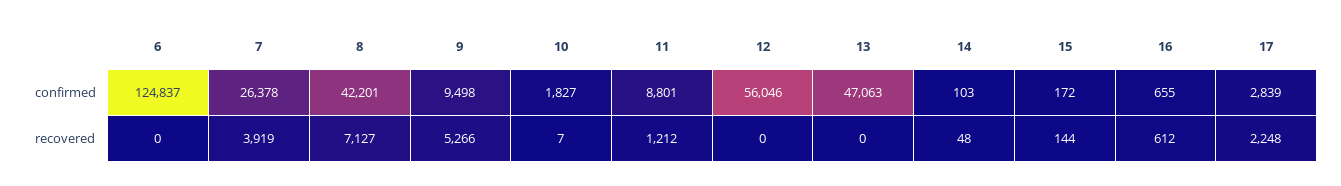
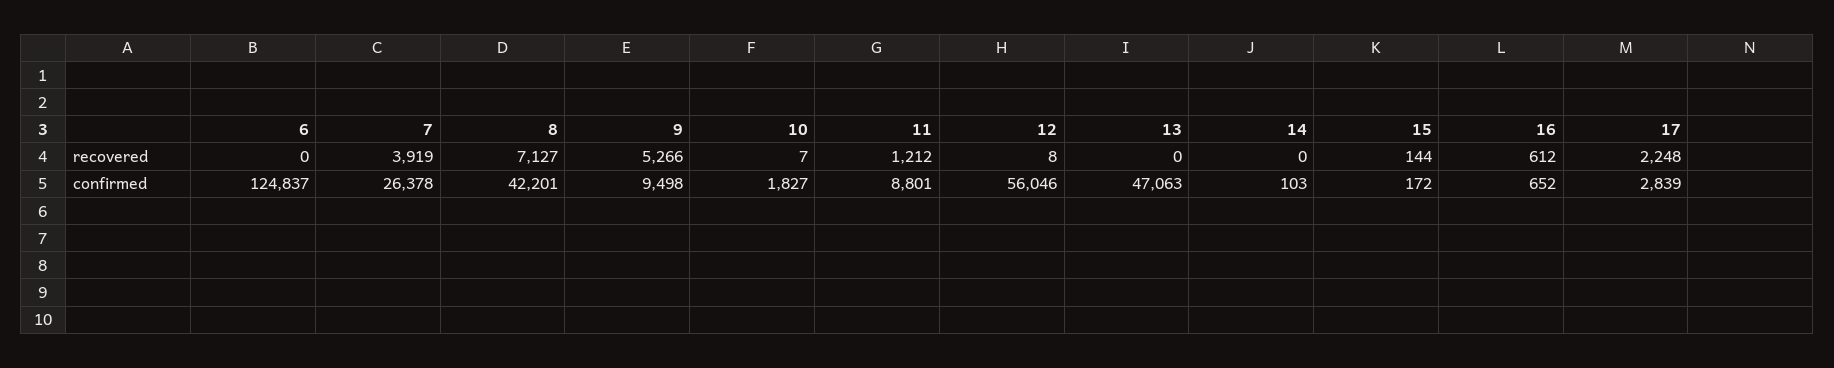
  {
    "6": {
      "confirmed": 124837,
      "recovered": 0
    },
    "7": {
      "confirmed": 26378,
      "recovered": 3919
    },
    "8": {
      "confirmed": 42201,
      "recovered": 7127
    },
    "9": {
      "confirmed": 9498,
      "recovered": 5266
    },
    "10": {
      "confirmed": 1827,
      "recovered": 7
    },
    "11": {
      "confirmed": 8801,
      "recovered": 1212
    },
    "12": {
      "confirmed": 56046,
-     "recovered": 0
+     "recovered": 8
    },
    "13": {
      "confirmed": 47063,
      "recovered": 0
    },
    "14": {
      "confirmed": 103,
-     "recovered": 48
+     "recovered": 0
    },
    "15": {
      "confirmed": 172,
      "recovered": 144
    },
    "16": {
-     "confirmed": 655,
+     "confirmed": 652,
      "recovered": 612
    },
    "17": {
      "confirmed": 2839,
      "recovered": 2248
    }
  }

